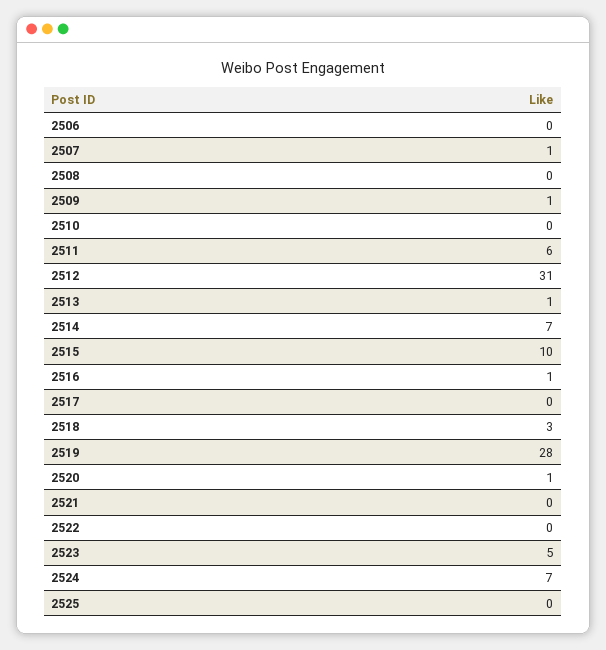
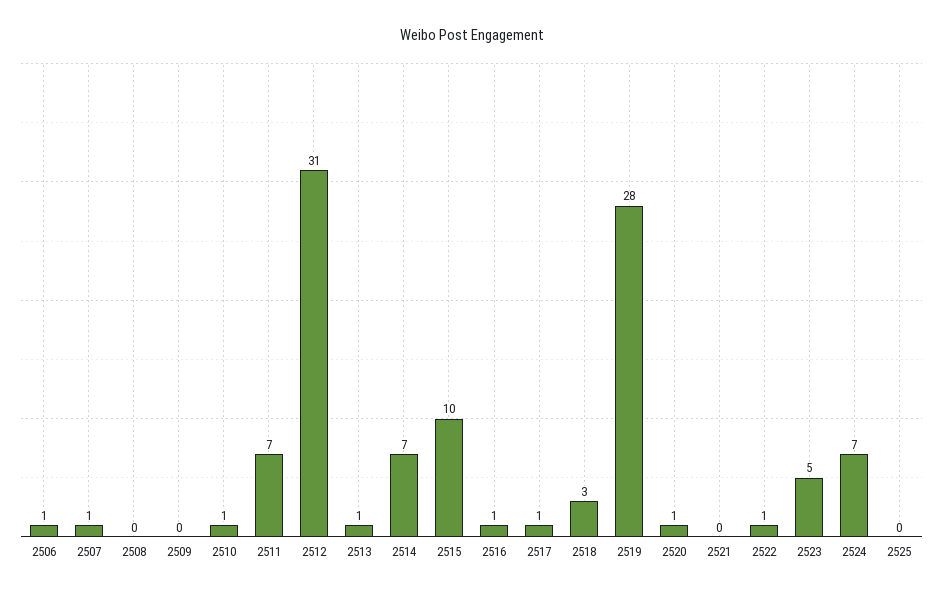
  {
-   "2506": 0,
+   "2506": 1,
    "2507": 1,
    "2508": 0,
-   "2509": 1,
+   "2509": 0,
-   "2510": 0,
+   "2510": 1,
-   "2511": 6,
+   "2511": 7,
    "2512": 31,
    "2513": 1,
    "2514": 7,
    "2515": 10,
    "2516": 1,
-   "2517": 0,
+   "2517": 1,
    "2518": 3,
    "2519": 28,
    "2520": 1,
    "2521": 0,
-   "2522": 0,
+   "2522": 1,
    "2523": 5,
    "2524": 7,
    "2525": 0
  }

